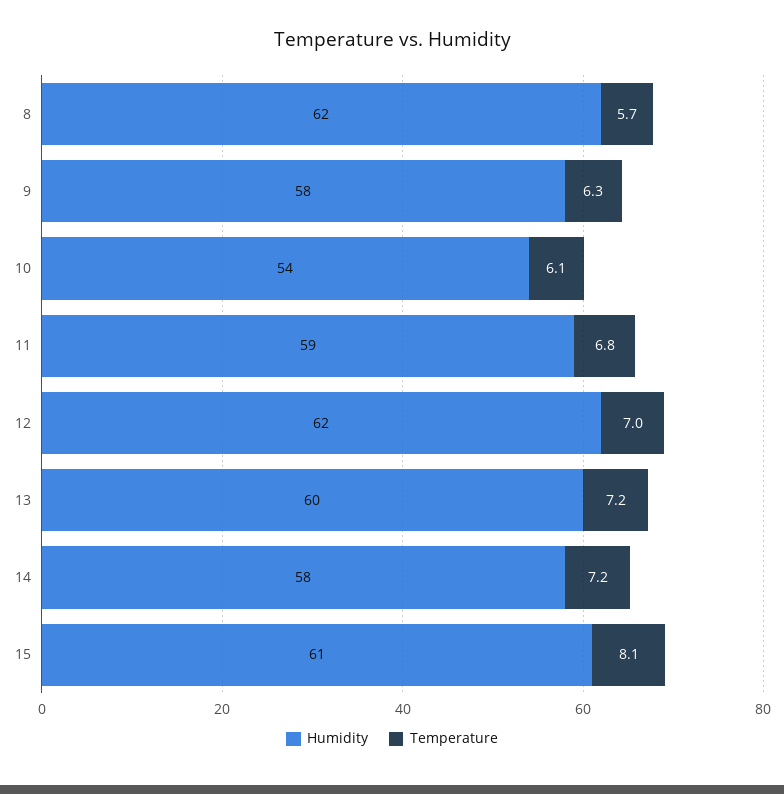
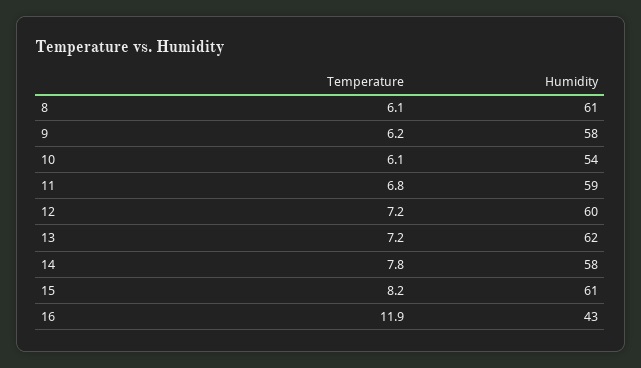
  {
    "Humidity": {
-     "8": 62,
+     "8": 61,
      "9": 58,
      "10": 54,
      "11": 59,
-     "12": 62,
+     "12": 60,
-     "13": 60,
+     "13": 62,
      "14": 58,
-     "15": 61
+     "15": 61,
+     "16": 43
    },
    "Temperature": {
-     "8": 5.7,
+     "8": 6.1,
-     "9": 6.3,
+     "9": 6.2,
      "10": 6.1,
      "11": 6.8,
-     "12": 7,
+     "12": 7.2,
      "13": 7.2,
-     "14": 7.2,
+     "14": 7.8,
-     "15": 8.1
+     "15": 8.2,
+     "16": 11.9
    }
  }

